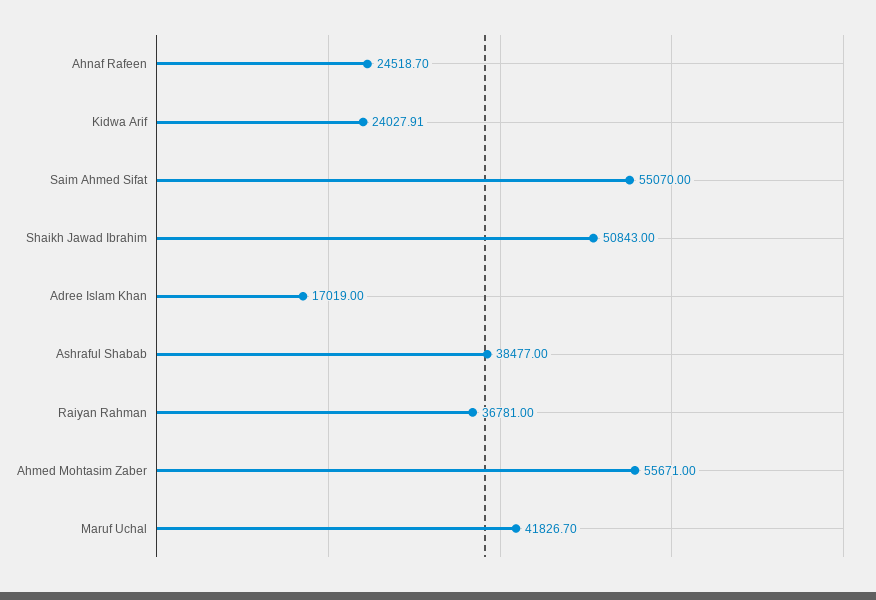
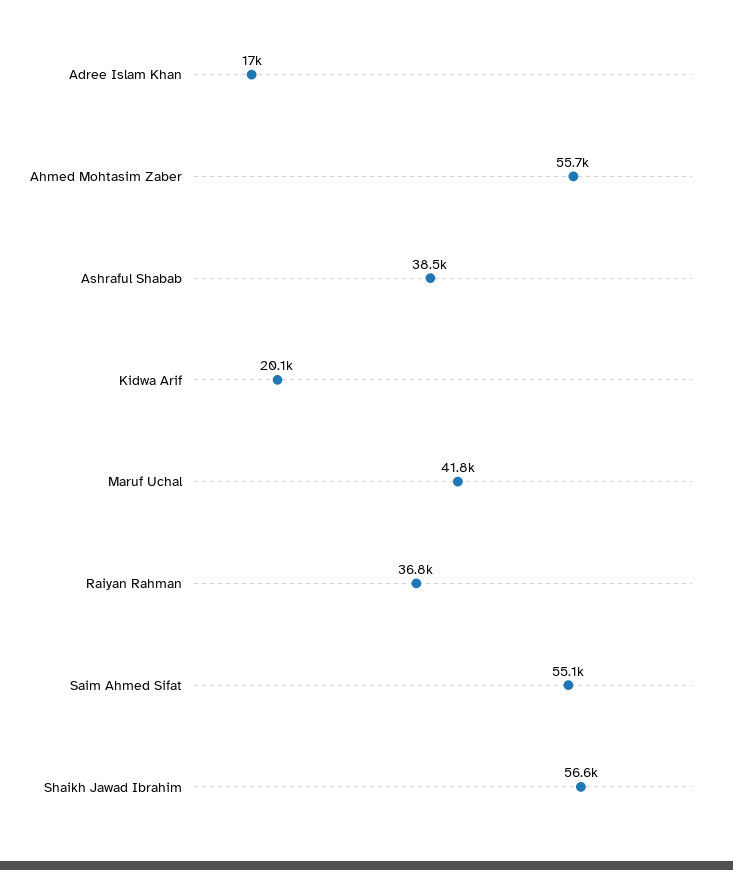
  {
-   "Ahnaf Rafeen": 24518.7,
-   "Kidwa Arif": 24027.91,
+   "Kidwa Arif": 20100,
    "Saim Ahmed Sifat": 55070,
-   "Shaikh Jawad Ibrahim": 50843,
+   "Shaikh Jawad Ibrahim": 56600,
    "Adree Islam Khan": 17019,
    "Ashraful Shabab": 38477,
    "Raiyan Rahman": 36781,
    "Ahmed Mohtasim Zaber": 55671,
    "Maruf Uchal": 41826.7
  }

